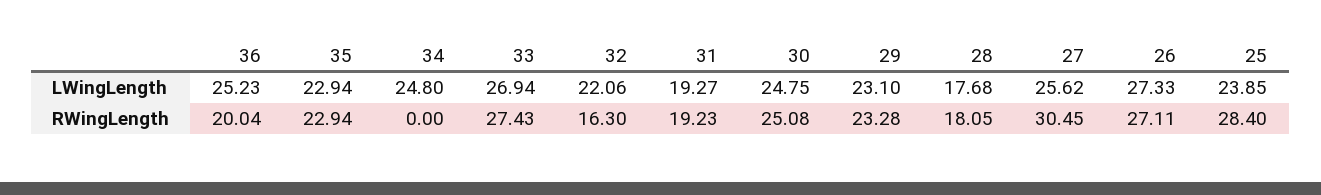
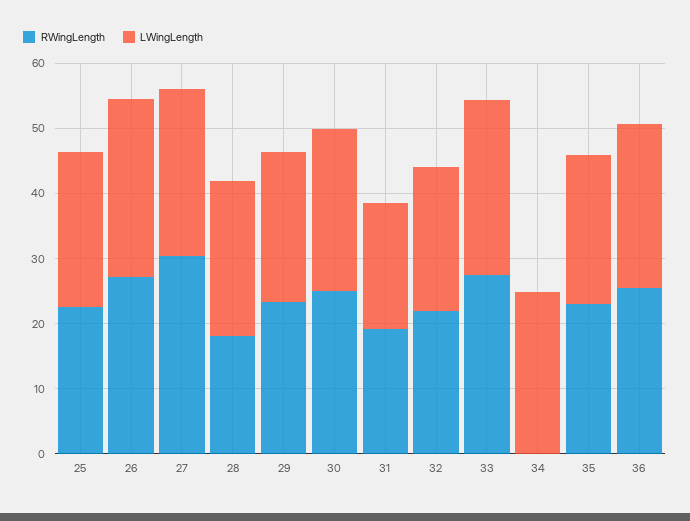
  {
    "LWingLength": {
      "36": 25.23,
      "35": 22.94,
      "34": 24.8,
      "33": 26.94,
      "32": 22.06,
      "31": 19.27,
      "30": 24.75,
      "29": 23.1,
-     "28": 17.68,
+     "28": 24,
      "27": 25.62,
      "26": 27.33,
      "25": 23.85
    },
    "RWingLength": {
-     "36": 20.04,
+     "36": 26,
      "35": 22.94,
      "34": 0,
      "33": 27.43,
-     "32": 16.3,
+     "32": 22,
      "31": 19.23,
      "30": 25.08,
      "29": 23.28,
      "28": 18.05,
      "27": 30.45,
      "26": 27.11,
-     "25": 28.4
+     "25": 22
    }
  }

